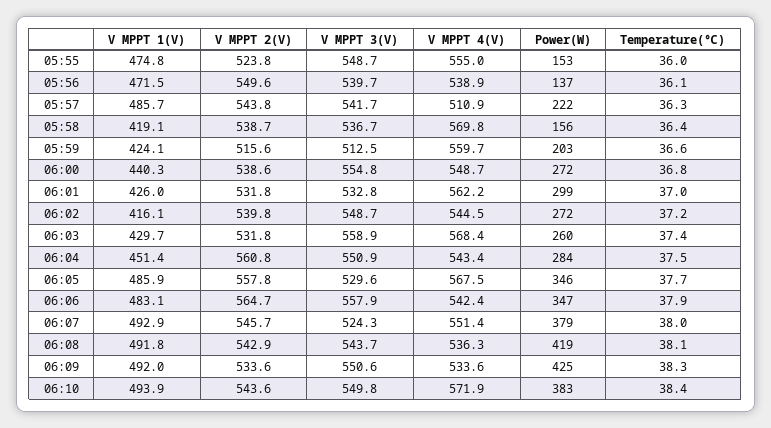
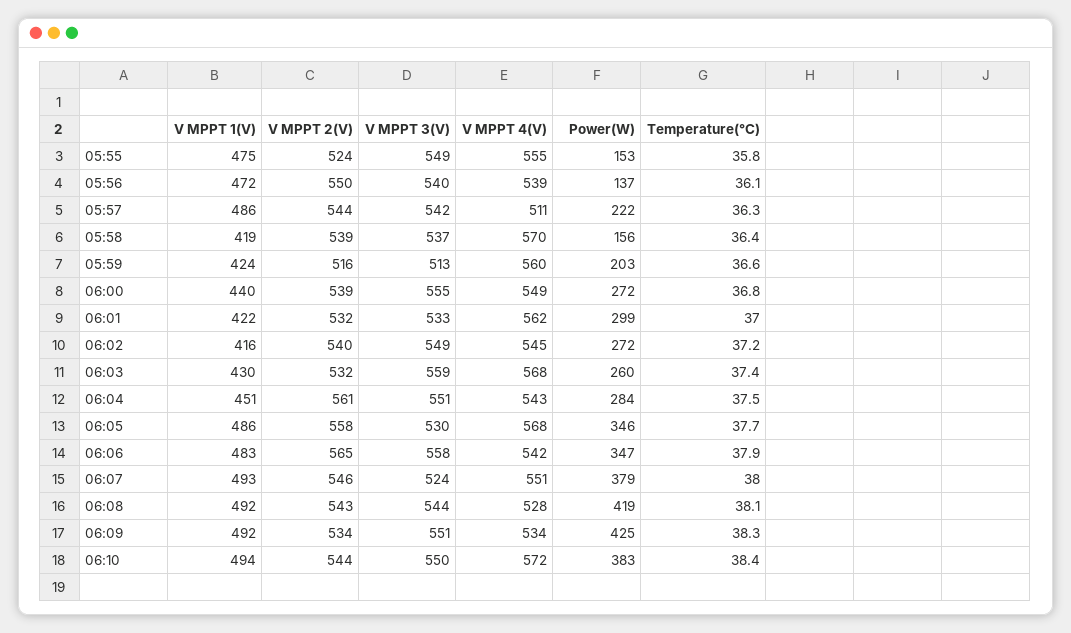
  {
    "V MPPT 1(V)": {
      "05:55": 474.8,
      "05:56": 471.5,
      "05:57": 485.7,
      "05:58": 419.1,
      "05:59": 424.1,
      "06:00": 440.3,
-     "06:01": 426,
+     "06:01": 422,
      "06:02": 416.1,
      "06:03": 429.7,
      "06:04": 451.4,
      "06:05": 485.9,
      "06:06": 483.1,
      "06:07": 492.9,
      "06:08": 491.8,
      "06:09": 492,
      "06:10": 493.9
    },
    "V MPPT 2(V)": {
      "05:55": 523.8,
      "05:56": 549.6,
      "05:57": 543.8,
      "05:58": 538.7,
      "05:59": 515.6,
      "06:00": 538.6,
      "06:01": 531.8,
      "06:02": 539.8,
      "06:03": 531.8,
      "06:04": 560.8,
      "06:05": 557.8,
      "06:06": 564.7,
      "06:07": 545.7,
      "06:08": 542.9,
      "06:09": 533.6,
      "06:10": 543.6
    },
    "V MPPT 3(V)": {
      "05:55": 548.7,
      "05:56": 539.7,
      "05:57": 541.7,
      "05:58": 536.7,
      "05:59": 512.5,
      "06:00": 554.8,
      "06:01": 532.8,
      "06:02": 548.7,
      "06:03": 558.9,
      "06:04": 550.9,
      "06:05": 529.6,
      "06:06": 557.9,
      "06:07": 524.3,
      "06:08": 543.7,
      "06:09": 550.6,
      "06:10": 549.8
    },
    "V MPPT 4(V)": {
      "05:55": 555,
      "05:56": 538.9,
      "05:57": 510.9,
      "05:58": 569.8,
      "05:59": 559.7,
      "06:00": 548.7,
      "06:01": 562.2,
      "06:02": 544.5,
      "06:03": 568.4,
      "06:04": 543.4,
      "06:05": 567.5,
      "06:06": 542.4,
      "06:07": 551.4,
-     "06:08": 536.3,
+     "06:08": 528,
      "06:09": 533.6,
      "06:10": 571.9
    },
    "Power(W)": {
      "05:55": 153,
      "05:56": 137,
      "05:57": 222,
      "05:58": 156,
      "05:59": 203,
      "06:00": 272,
      "06:01": 299,
      "06:02": 272,
      "06:03": 260,
      "06:04": 284,
      "06:05": 346,
      "06:06": 347,
      "06:07": 379,
      "06:08": 419,
      "06:09": 425,
      "06:10": 383
    },
    "Temperature(℃)": {
-     "05:55": 36,
+     "05:55": 35.8,
      "05:56": 36.1,
      "05:57": 36.3,
      "05:58": 36.4,
      "05:59": 36.6,
      "06:00": 36.8,
      "06:01": 37,
      "06:02": 37.2,
      "06:03": 37.4,
      "06:04": 37.5,
      "06:05": 37.7,
      "06:06": 37.9,
      "06:07": 38,
      "06:08": 38.1,
      "06:09": 38.3,
      "06:10": 38.4
    }
  }

